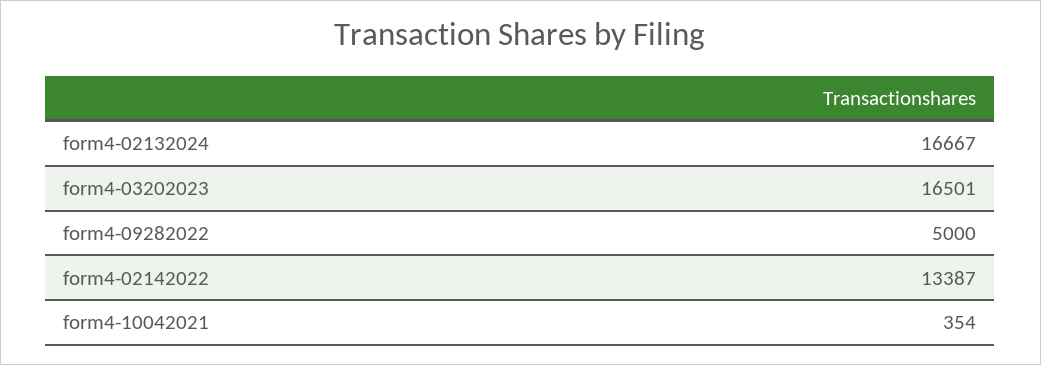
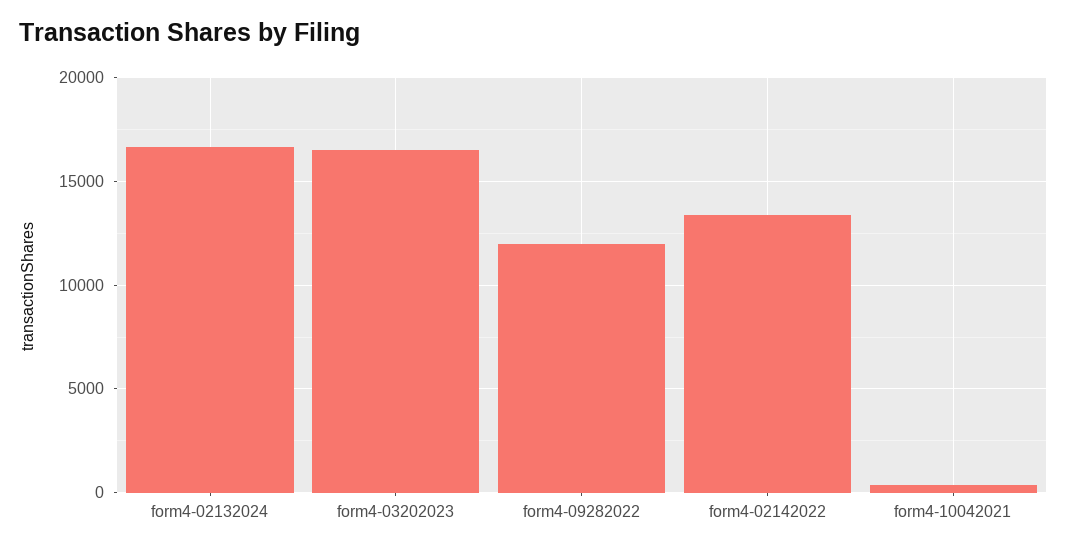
  {
    "form4-02132024": 16667,
    "form4-03202023": 16501,
-   "form4-09282022": 5000,
+   "form4-09282022": 12000,
    "form4-02142022": 13387,
    "form4-10042021": 354
  }

